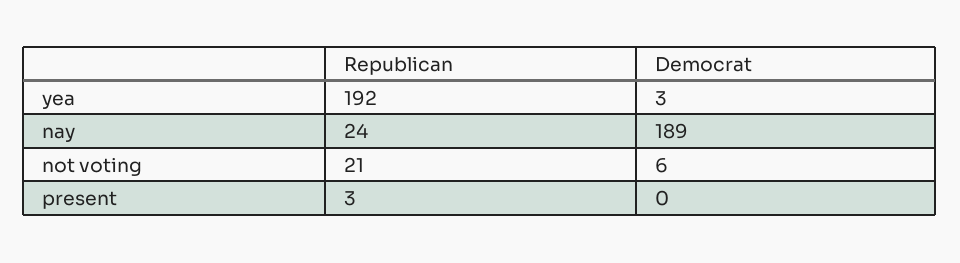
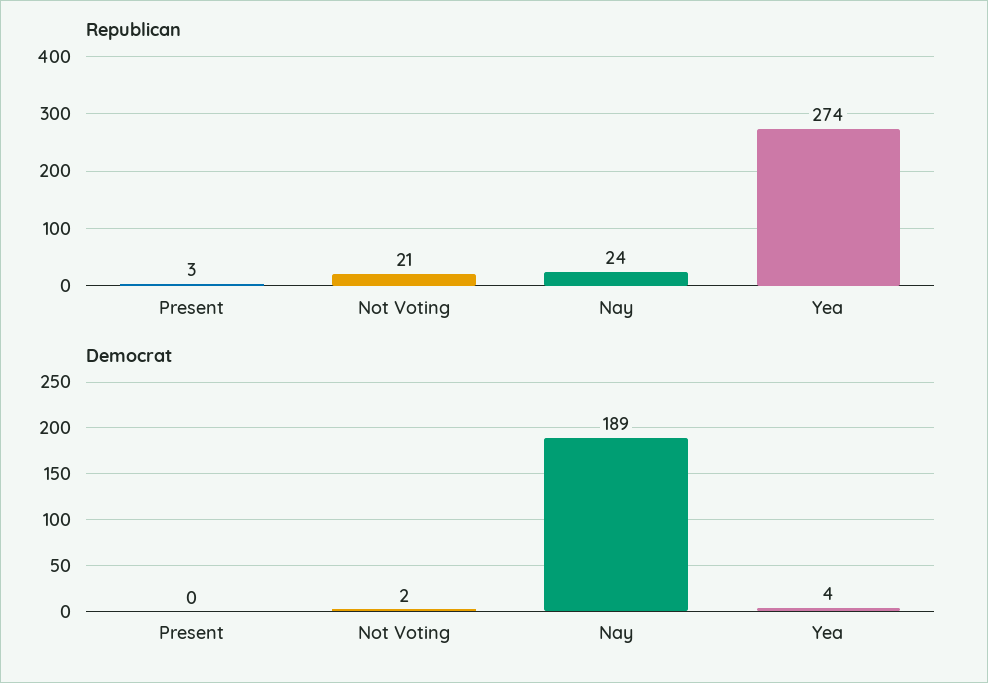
  {
    "Republican": {
-     "yea": 192,
+     "yea": 274,
      "nay": 24,
      "not voting": 21,
      "present": 3
    },
    "Democrat": {
-     "yea": 3,
+     "yea": 4,
      "nay": 189,
-     "not voting": 6,
+     "not voting": 2,
      "present": 0
    }
  }

